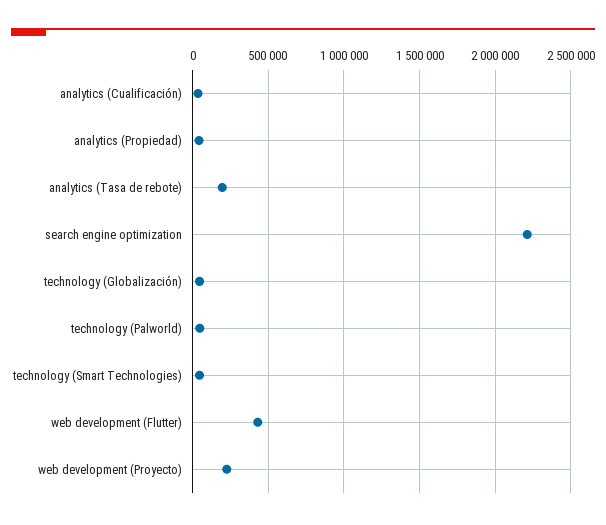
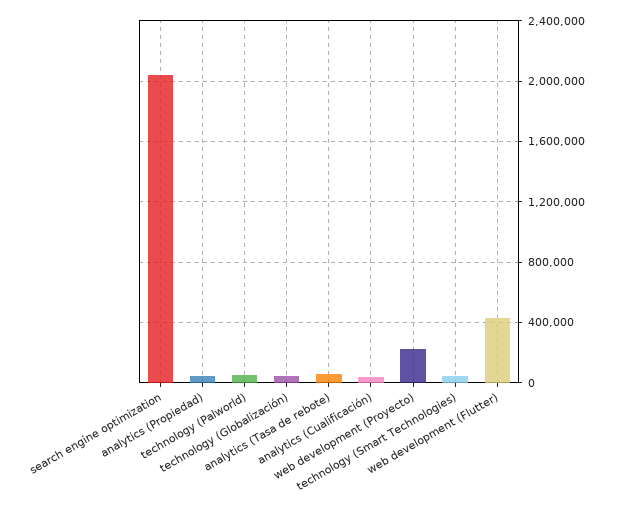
  {
    "analytics (Cualificación)": 50000,
    "analytics (Propiedad)": 50000,
-   "analytics (Tasa de rebote)": 200000,
+   "analytics (Tasa de rebote)": 50000,
-   "search engine optimization": 2200000,
+   "search engine optimization": 2050000,
    "technology (Globalización)": 50000,
    "technology (Palworld)": 50000,
    "technology (Smart Technologies)": 50000,
    "web development (Flutter)": 450000,
    "web development (Proyecto)": 250000
  }

